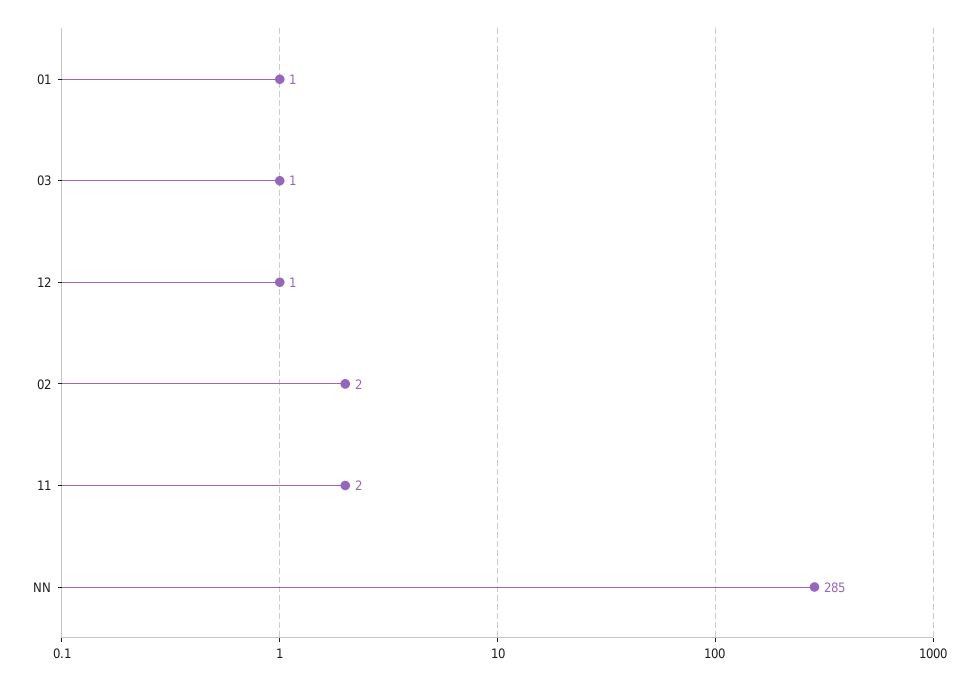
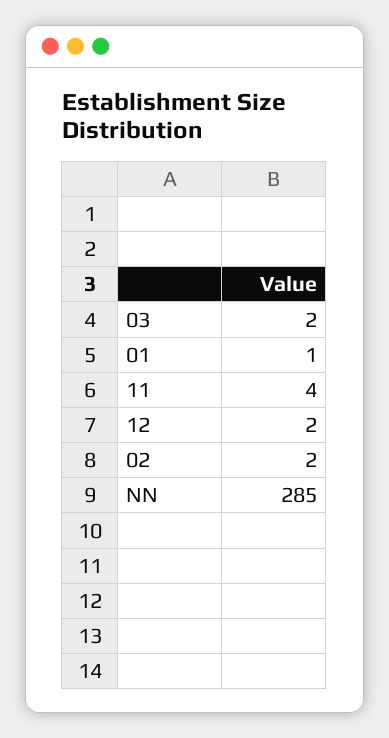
  {
    "01": 1,
-   "03": 1,
+   "03": 2,
-   "12": 1,
+   "12": 2,
    "02": 2,
-   "11": 2,
+   "11": 4,
    "NN": 285
  }

